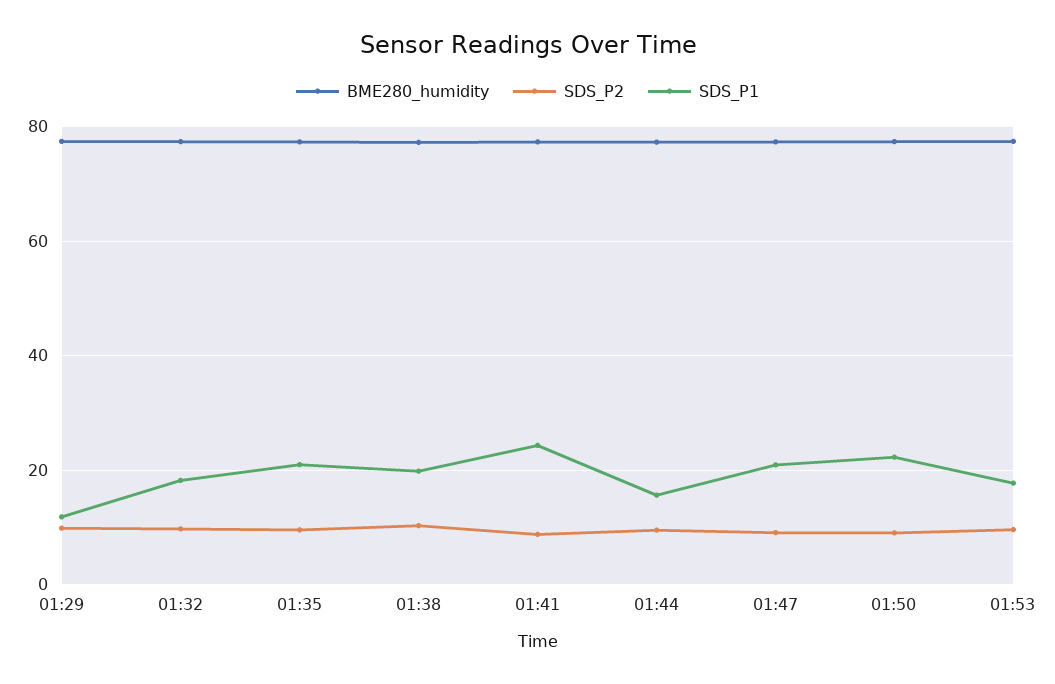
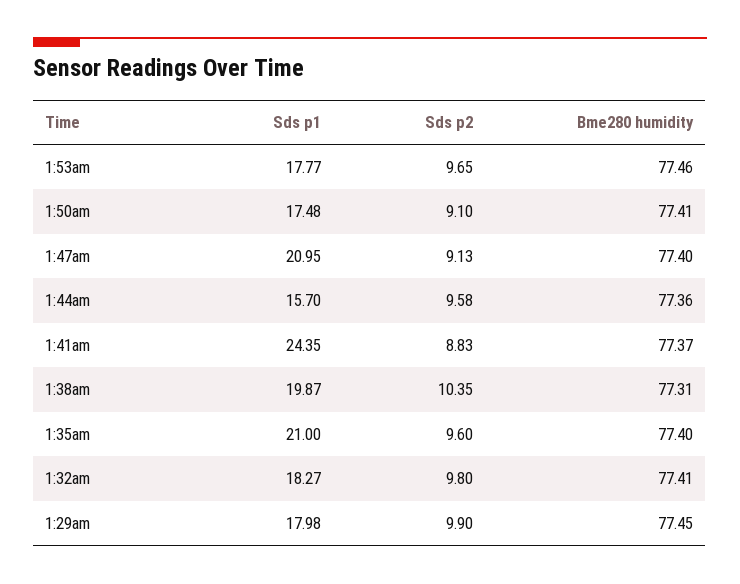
  {
    "BME280_humidity": {
      "01:29": 77.45,
      "01:32": 77.41,
      "01:35": 77.4,
      "01:38": 77.31,
      "01:41": 77.37,
      "01:44": 77.36,
      "01:47": 77.4,
      "01:50": 77.41,
      "01:53": 77.46
    },
    "SDS_P2": {
      "01:29": 9.9,
      "01:32": 9.8,
      "01:35": 9.6,
      "01:38": 10.35,
      "01:41": 8.83,
      "01:44": 9.58,
      "01:47": 9.13,
      "01:50": 9.1,
      "01:53": 9.65
    },
    "SDS_P1": {
-     "01:29": 12,
+     "01:29": 17.98,
      "01:32": 18.27,
      "01:35": 21,
      "01:38": 19.87,
      "01:41": 24.35,
      "01:44": 15.7,
      "01:47": 20.95,
-     "01:50": 22,
+     "01:50": 17.48,
      "01:53": 17.77
    }
  }

